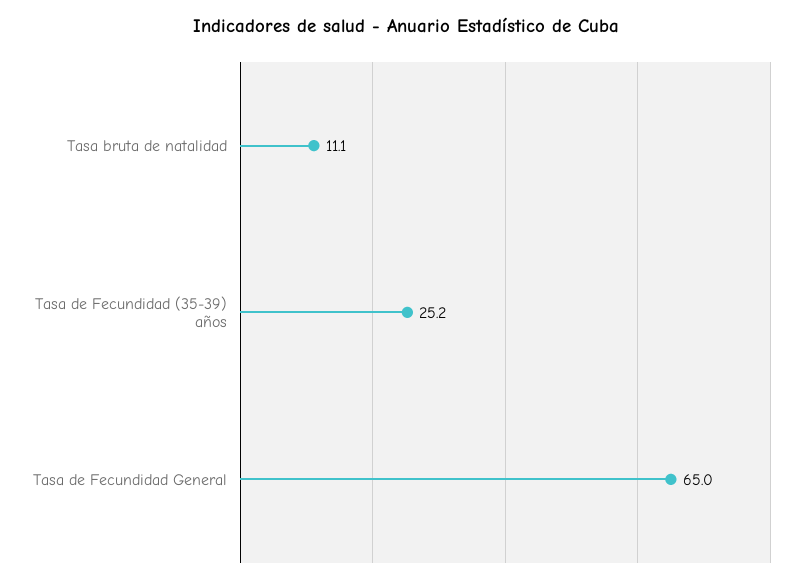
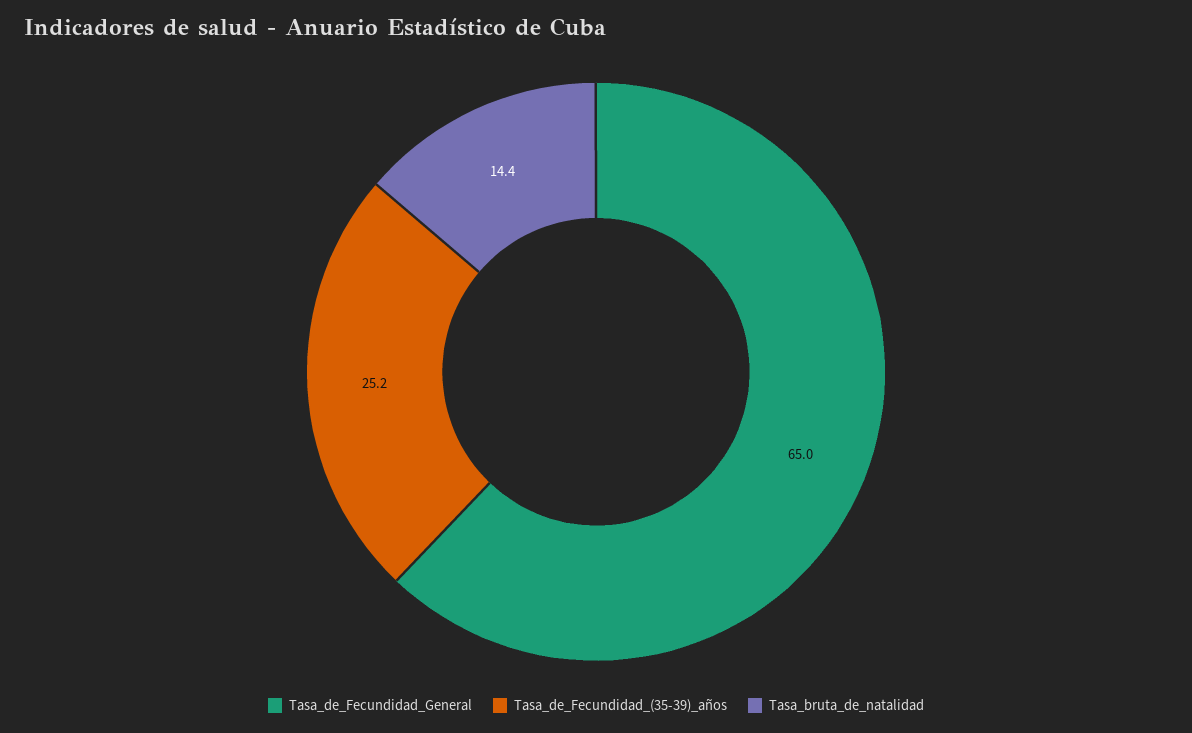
  {
-   "Tasa bruta de natalidad": 11.1,
+   "Tasa bruta de natalidad": 14.4,
    "Tasa de Fecundidad (35-39) años": 25.2,
    "Tasa de Fecundidad General": 65
  }

